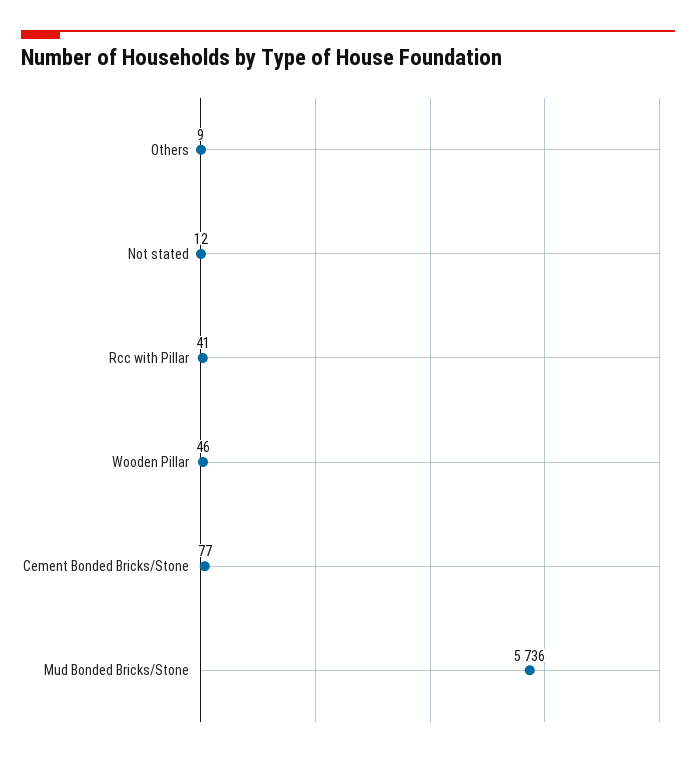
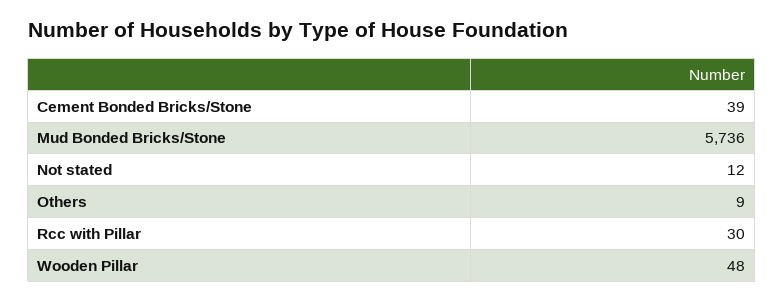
  {
    "Others": 9,
    "Not stated": 12,
-   "Rcc with Pillar": 41,
+   "Rcc with Pillar": 30,
-   "Wooden Pillar": 46,
+   "Wooden Pillar": 48,
-   "Cement Bonded Bricks/Stone": 77,
+   "Cement Bonded Bricks/Stone": 39,
    "Mud Bonded Bricks/Stone": 5736
  }

